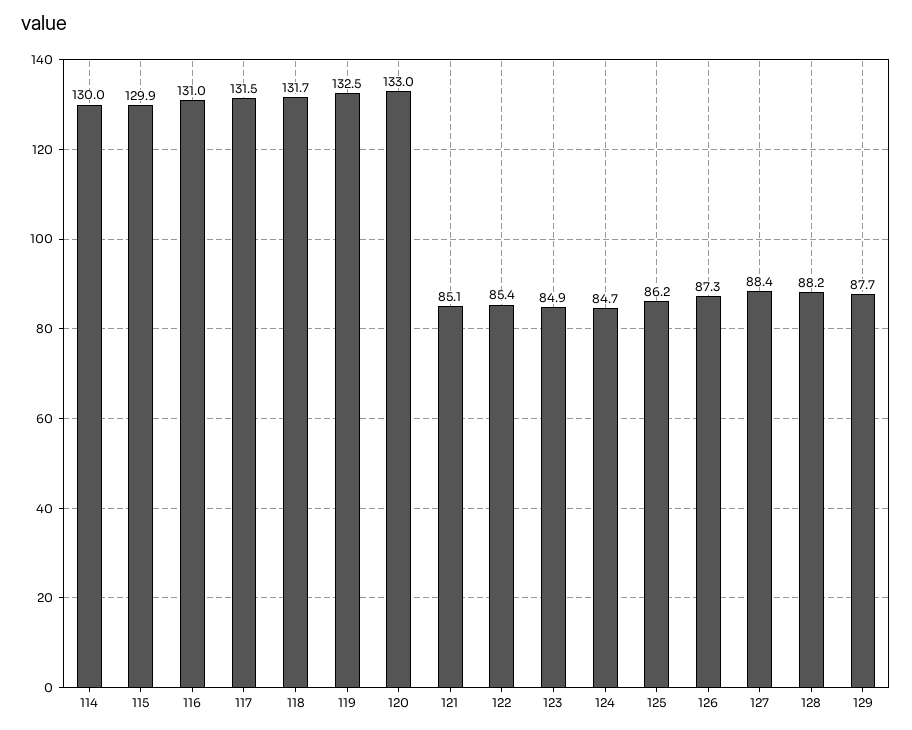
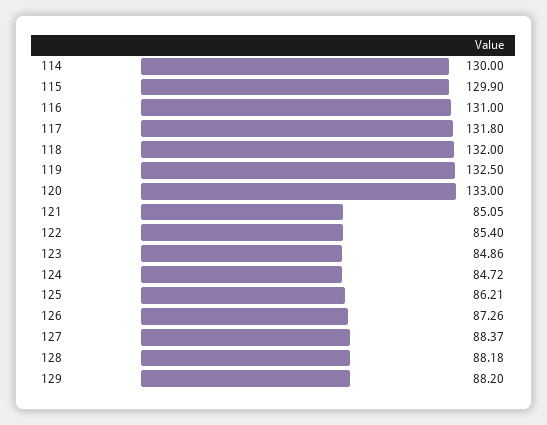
  {
    "114": 130,
    "115": 129.9,
    "116": 131,
-   "117": 131.5,
+   "117": 131.8,
-   "118": 131.7,
+   "118": 132,
    "119": 132.5,
    "120": 133,
    "121": 85.05,
    "122": 85.4,
    "123": 84.86,
    "124": 84.72,
    "125": 86.21,
    "126": 87.26,
    "127": 88.37,
    "128": 88.18,
-   "129": 87.7
+   "129": 88.2
  }

